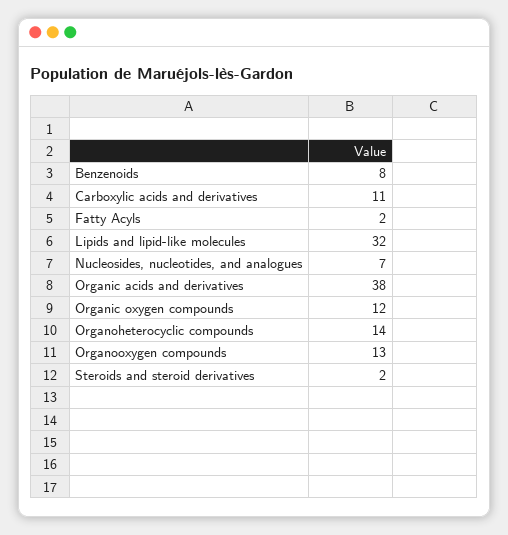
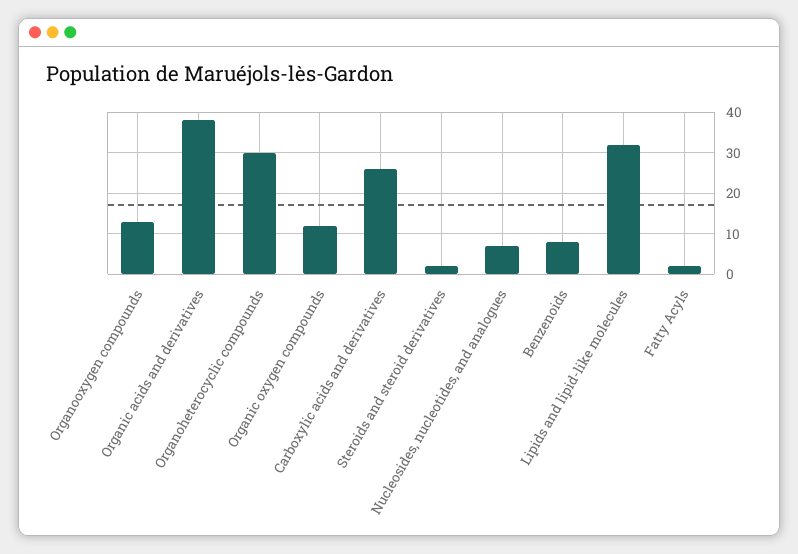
  {
    "Benzenoids": 8,
-   "Carboxylic acids and derivatives": 11,
+   "Carboxylic acids and derivatives": 25,
    "Fatty Acyls": 2,
    "Lipids and lipid-like molecules": 32,
    "Nucleosides, nucleotides, and analogues": 7,
    "Organic acids and derivatives": 38,
    "Organic oxygen compounds": 12,
-   "Organoheterocyclic compounds": 14,
+   "Organoheterocyclic compounds": 30,
    "Organooxygen compounds": 13,
    "Steroids and steroid derivatives": 2
  }

